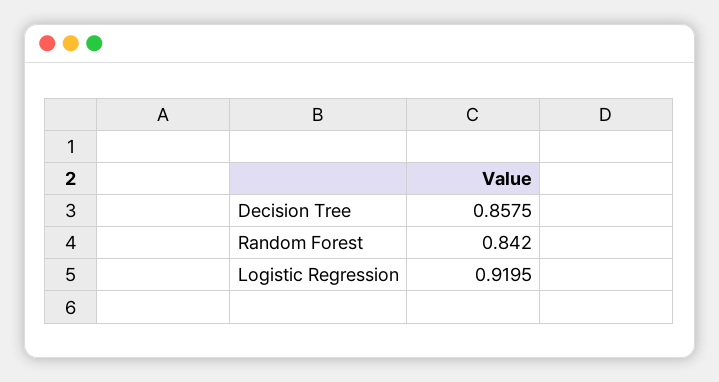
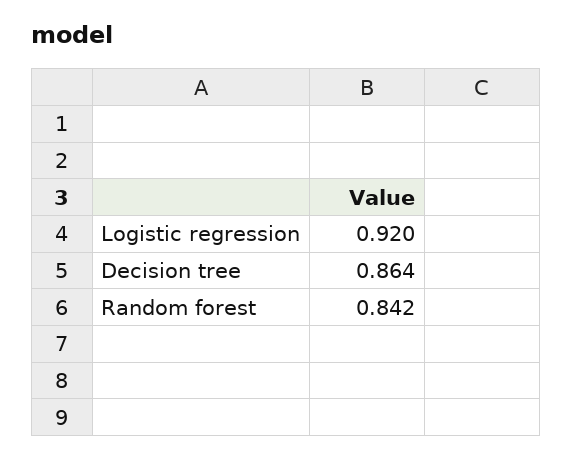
  {
-   "Decision Tree": 0.8575,
+   "Decision Tree": 0.864,
    "Random Forest": 0.842,
    "Logistic Regression": 0.9195
  }

